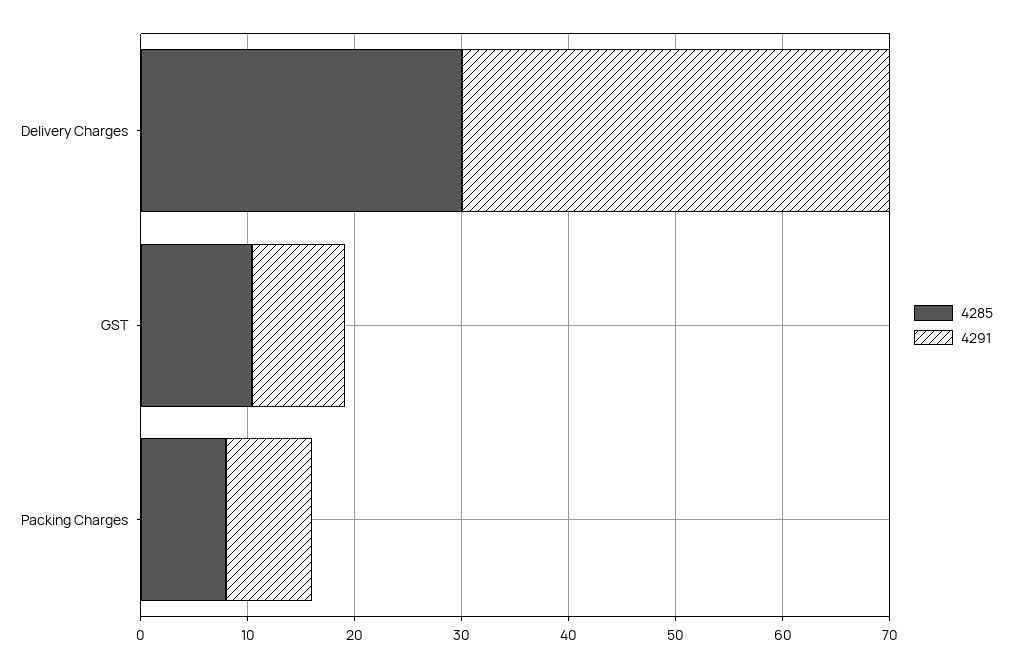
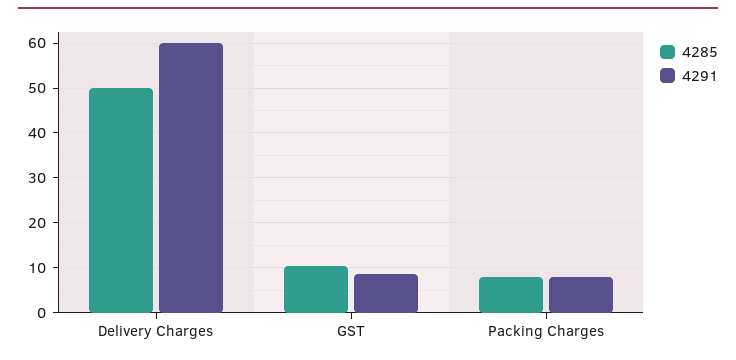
  {
    "4285": {
-     "Delivery Charges": 30,
+     "Delivery Charges": 50,
      "GST": 10,
      "Packing Charges": 8
    },
    "4291": {
-     "Delivery Charges": 40,
+     "Delivery Charges": 60,
      "GST": 8,
      "Packing Charges": 8
    }
  }

